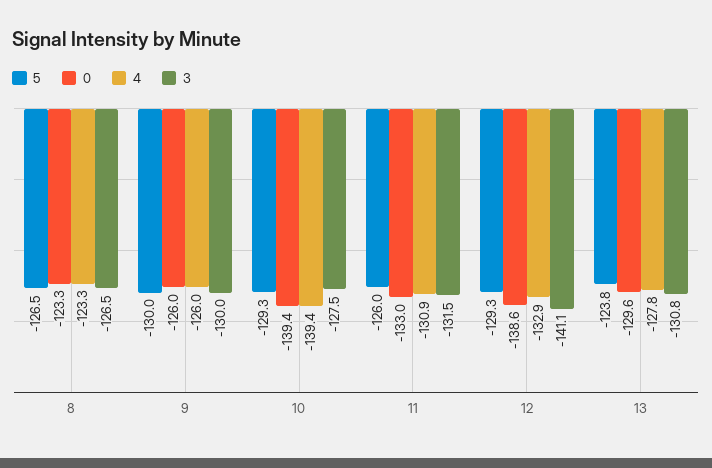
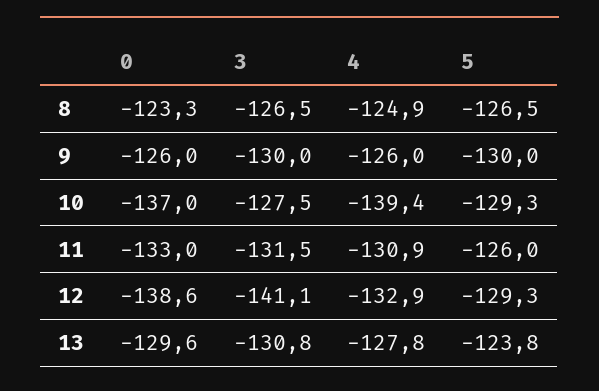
  {
    "5": {
      "8": -126.5,
      "9": -130,
      "10": -129.3,
      "11": -126,
      "12": -129.3,
      "13": -123.8
    },
    "0": {
      "8": -123.3,
      "9": -126,
-     "10": -139.4,
+     "10": -137,
      "11": -133,
      "12": -138.6,
      "13": -129.6
    },
    "4": {
-     "8": -123.3,
+     "8": -124.9,
      "9": -126,
      "10": -139.4,
      "11": -130.9,
      "12": -132.9,
      "13": -127.8
    },
    "3": {
      "8": -126.5,
      "9": -130,
      "10": -127.5,
      "11": -131.5,
      "12": -141.1,
      "13": -130.8
    }
  }

